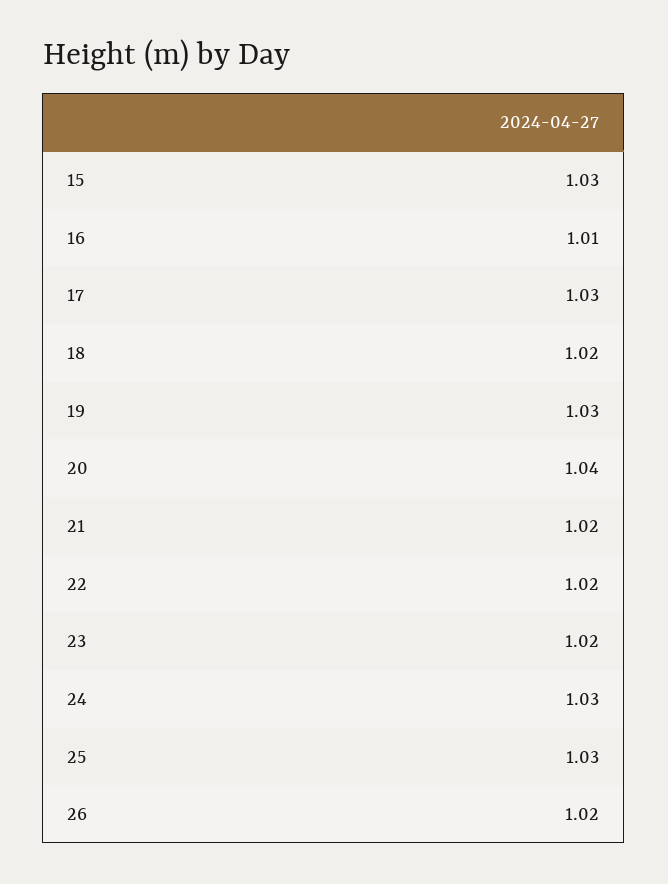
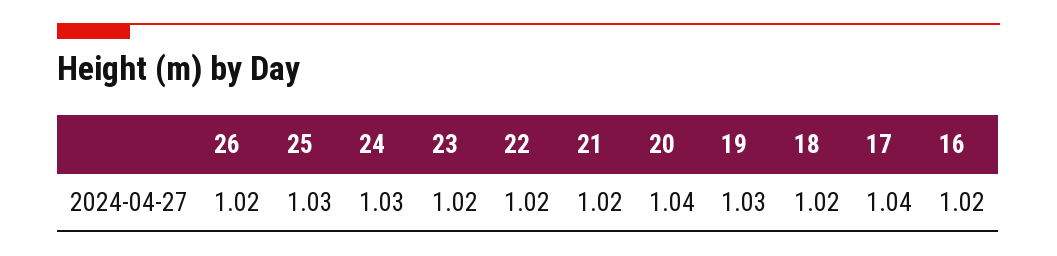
  {
-   "15": 1.03,
-   "16": 1.01,
+   "16": 1.02,
-   "17": 1.03,
+   "17": 1.04,
    "18": 1.02,
    "19": 1.03,
    "20": 1.04,
    "21": 1.02,
    "22": 1.02,
    "23": 1.02,
    "24": 1.03,
    "25": 1.03,
    "26": 1.02
  }

